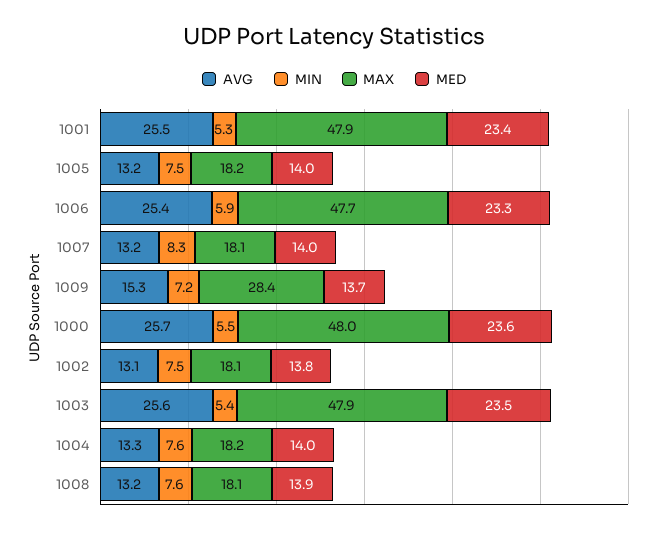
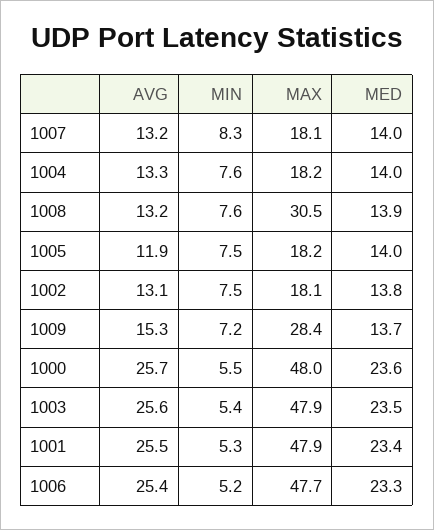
  {
    "AVG": {
      "1001": 25.5,
-     "1005": 13.2,
+     "1005": 11.9,
      "1006": 25.4,
      "1007": 13.2,
      "1009": 15.3,
      "1000": 25.7,
      "1002": 13.1,
      "1003": 25.6,
      "1004": 13.3,
      "1008": 13.2
    },
    "MIN": {
      "1001": 5.3,
      "1005": 7.5,
-     "1006": 5.9,
+     "1006": 5.2,
      "1007": 8.3,
      "1009": 7.2,
      "1000": 5.5,
      "1002": 7.5,
      "1003": 5.4,
      "1004": 7.6,
      "1008": 7.6
    },
    "MAX": {
      "1001": 47.9,
      "1005": 18.2,
      "1006": 47.7,
      "1007": 18.1,
      "1009": 28.4,
      "1000": 48,
      "1002": 18.1,
      "1003": 47.9,
      "1004": 18.2,
-     "1008": 18.1
+     "1008": 30.5
    },
    "MED": {
      "1001": 23.4,
      "1005": 14,
      "1006": 23.3,
      "1007": 14,
      "1009": 13.7,
      "1000": 23.6,
      "1002": 13.8,
      "1003": 23.5,
      "1004": 14,
      "1008": 13.9
    }
  }

